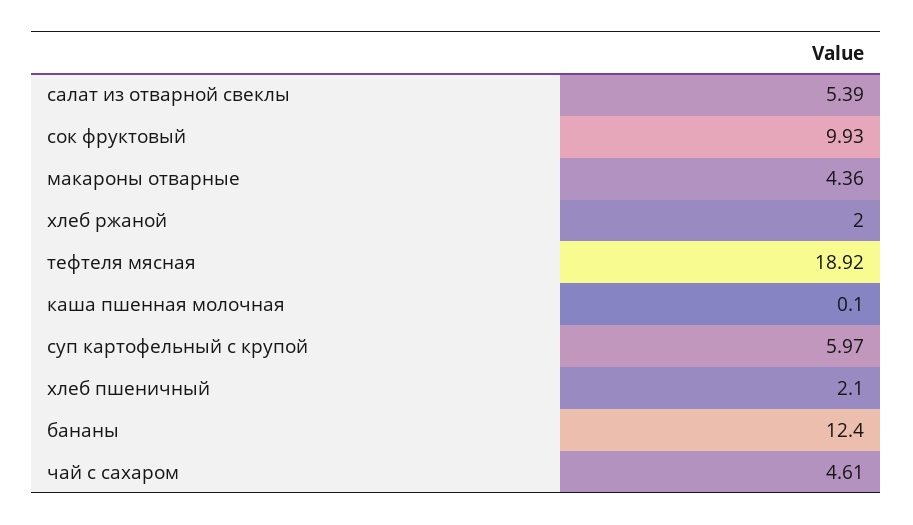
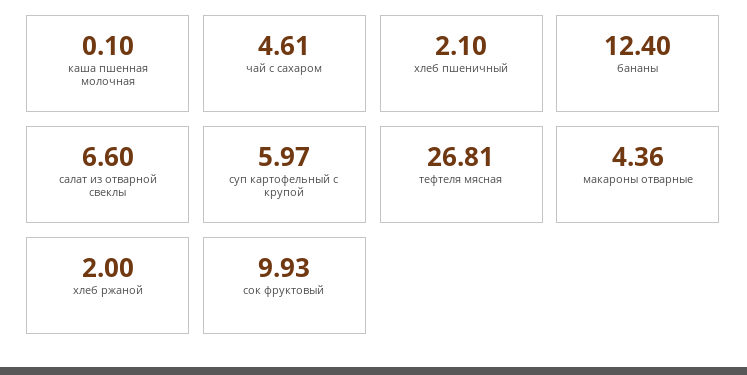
  {
-   "салат из отварной свеклы": 5.39,
+   "салат из отварной свеклы": 6.6,
    "сок фруктовый": 9.93,
    "макароны отварные": 4.36,
    "хлеб ржаной": 2,
-   "тефтеля мясная": 18.92,
+   "тефтеля мясная": 26.81,
    "каша пшенная молочная": 0.1,
    "суп картофельный с крупой": 5.97,
    "хлеб пшеничный": 2.1,
    "бананы": 12.4,
    "чай с сахаром": 4.61
  }

